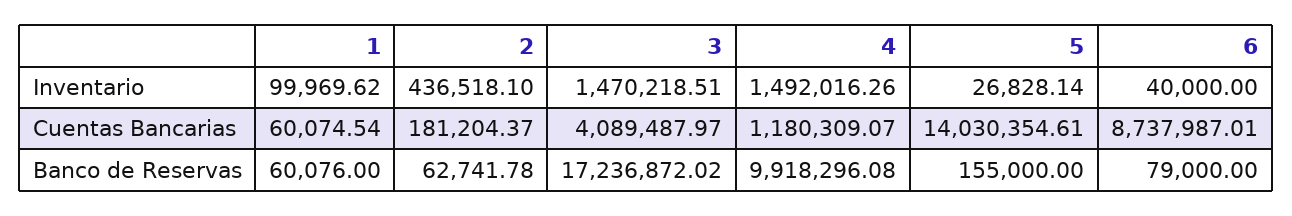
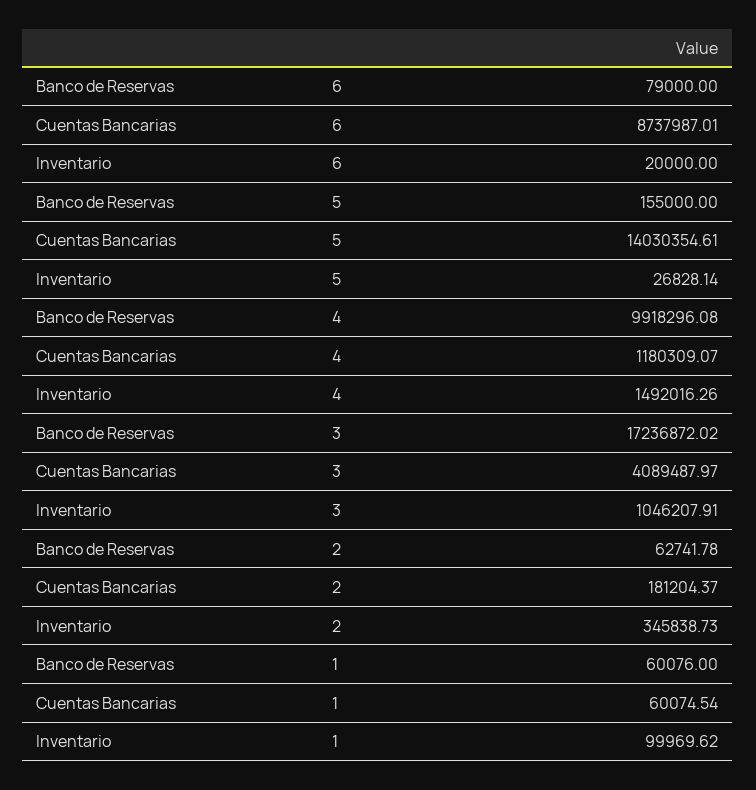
  {
    "1": {
      "Inventario": 99969.62,
      "Cuentas Bancarias": 60074.54,
      "Banco de Reservas": 60076
    },
    "2": {
-     "Inventario": 436518.1,
+     "Inventario": 345838.73,
      "Cuentas Bancarias": 181204.37,
      "Banco de Reservas": 62741.78
    },
    "3": {
-     "Inventario": 1470218.51,
+     "Inventario": 1046207.91,
      "Cuentas Bancarias": 4089487.97,
      "Banco de Reservas": 17236872.02
    },
    "4": {
      "Inventario": 1492016.26,
      "Cuentas Bancarias": 1180309.07,
      "Banco de Reservas": 9918296.08
    },
    "5": {
      "Inventario": 26828.14,
      "Cuentas Bancarias": 14030354.61,
      "Banco de Reservas": 155000
    },
    "6": {
-     "Inventario": 40000,
+     "Inventario": 20000,
      "Cuentas Bancarias": 8737987.01,
      "Banco de Reservas": 79000
    }
  }

